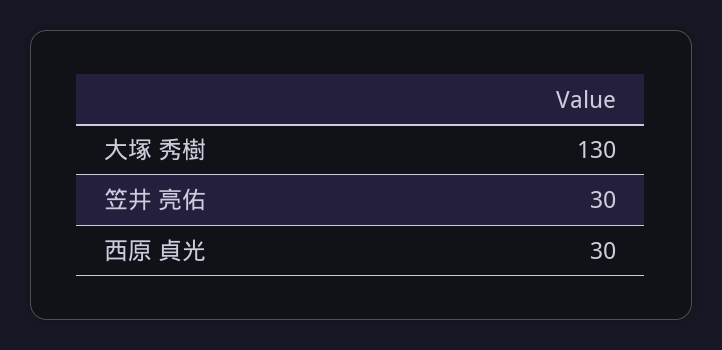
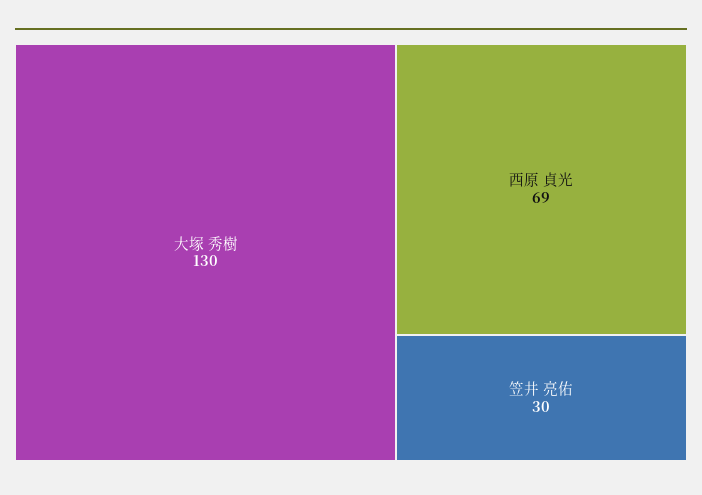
  {
    "大塚 秀樹": 130,
    "笠井 亮佑": 30,
-   "西原 貞光": 30
+   "西原 貞光": 69
  }

